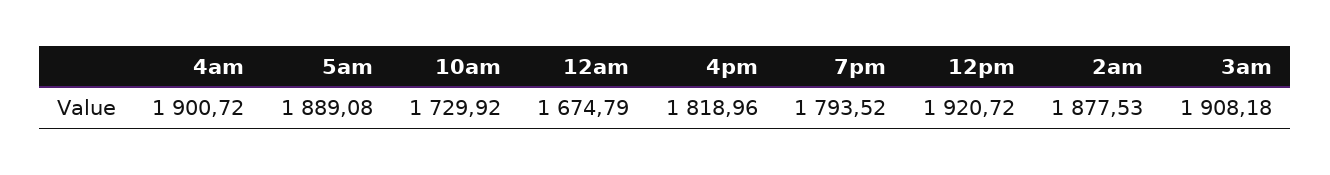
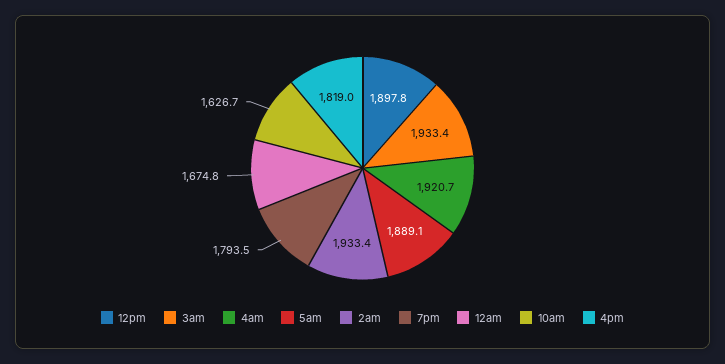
  {
-   "4am": 1900.72,
+   "4am": 1920.7,
    "5am": 1889.08,
-   "10am": 1729.92,
+   "10am": 1626.7,
    "12am": 1674.79,
    "4pm": 1818.96,
    "7pm": 1793.52,
-   "12pm": 1920.72,
+   "12pm": 1897.8,
-   "2am": 1877.53,
+   "2am": 1933.4,
-   "3am": 1908.18
+   "3am": 1933.4
  }

